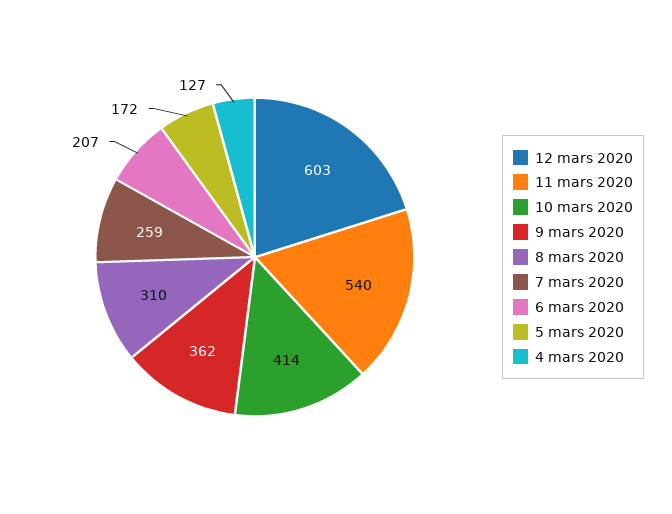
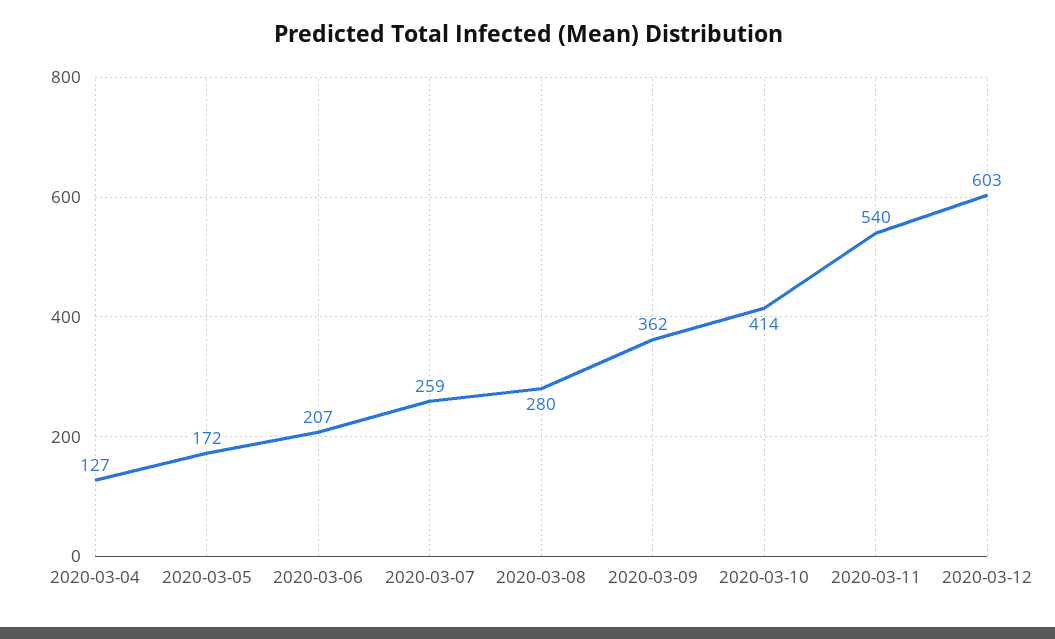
  {
    "12 mars 2020": 603,
    "11 mars 2020": 540,
    "10 mars 2020": 414,
    "9 mars 2020": 362,
-   "8 mars 2020": 310,
+   "8 mars 2020": 280,
    "7 mars 2020": 259,
    "6 mars 2020": 207,
    "5 mars 2020": 172,
    "4 mars 2020": 127
  }

